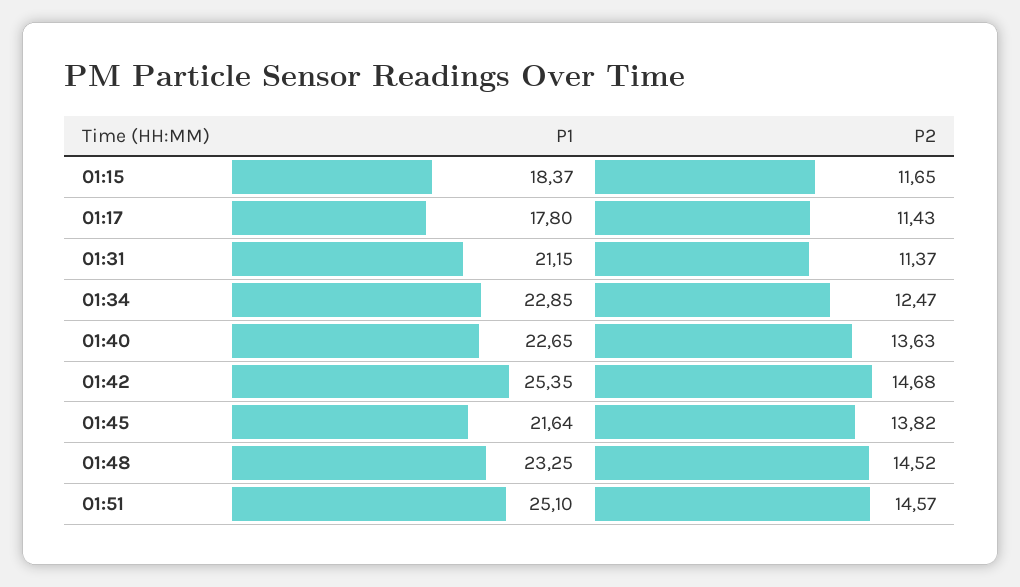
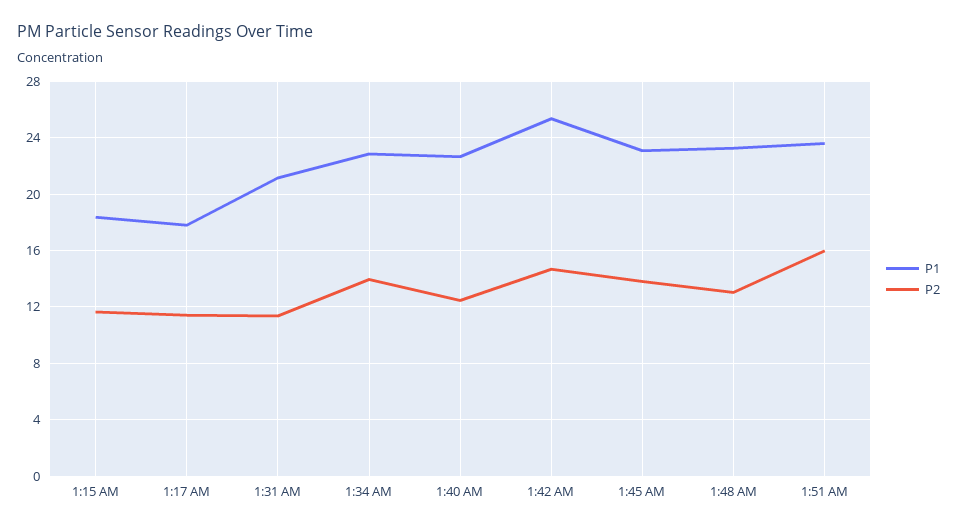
  {
    "P1": {
      "01:15": 18.37,
      "01:17": 17.8,
      "01:31": 21.15,
      "01:34": 22.85,
      "01:40": 22.65,
      "01:42": 25.35,
-     "01:45": 21.64,
+     "01:45": 23,
      "01:48": 23.25,
-     "01:51": 25.1
+     "01:51": 23.5
    },
    "P2": {
      "01:15": 11.65,
      "01:17": 11.43,
      "01:31": 11.37,
-     "01:34": 12.47,
+     "01:34": 14,
-     "01:40": 13.63,
+     "01:40": 12.5,
      "01:42": 14.68,
      "01:45": 13.82,
-     "01:48": 14.52,
+     "01:48": 13,
-     "01:51": 14.57
+     "01:51": 16
    }
  }

